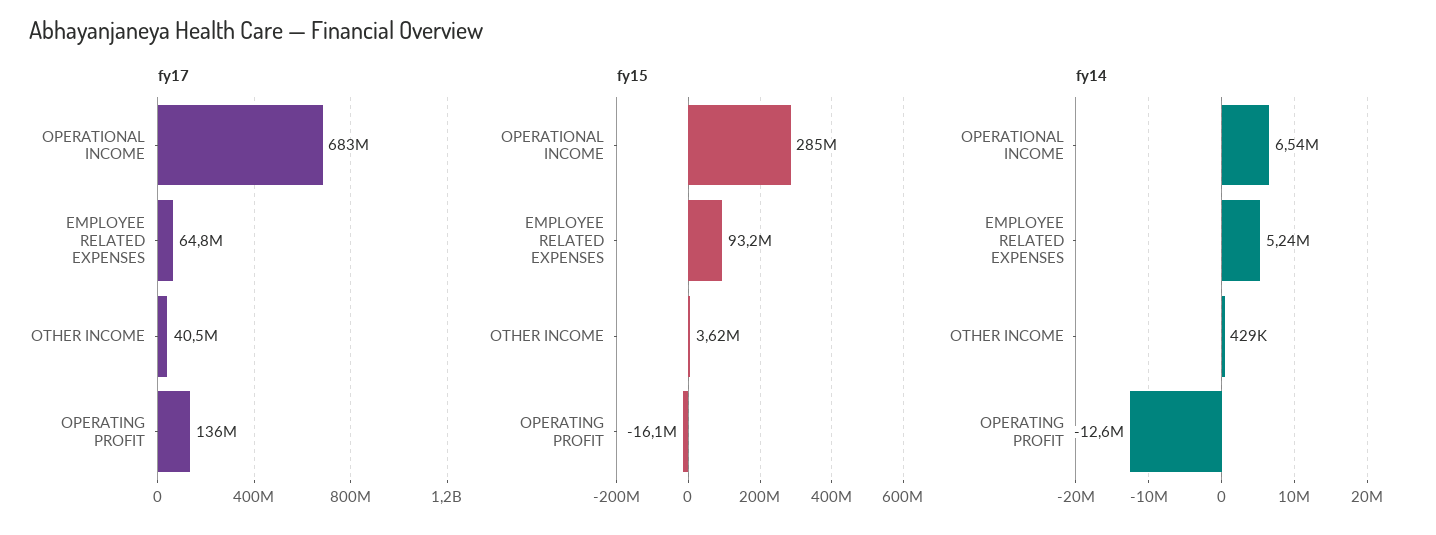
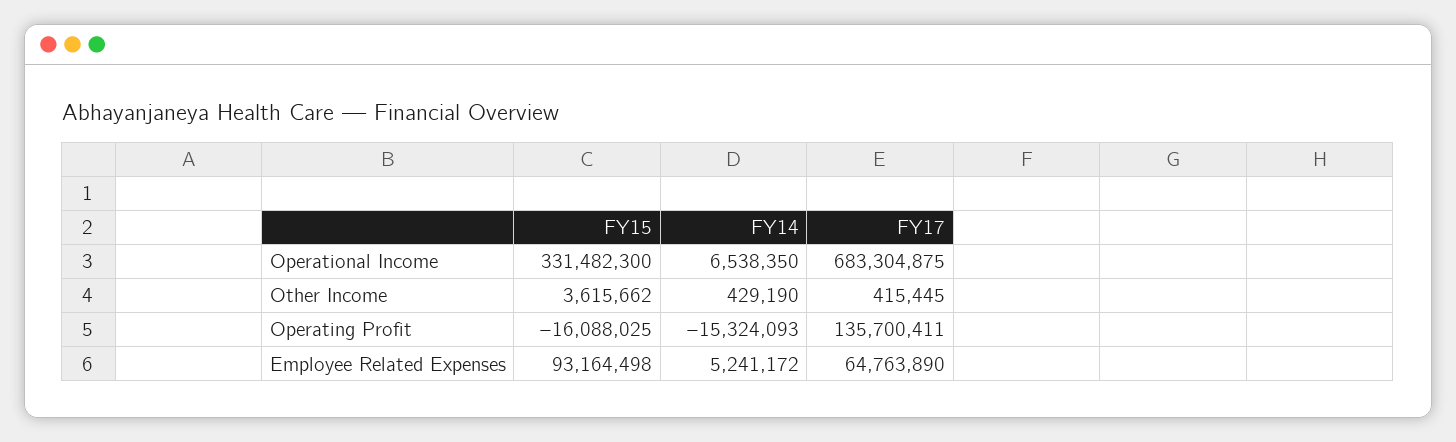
  {
    "fy17": {
      "OPERATIONAL INCOME": 683304875,
      "EMPLOYEE RELATED EXPENSES": 64763890,
-     "OTHER INCOME": 40500000,
+     "OTHER INCOME": 415445,
      "OPERATING PROFIT": 135700411
    },
    "fy15": {
-     "OPERATIONAL INCOME": 285000000,
+     "OPERATIONAL INCOME": 331482300,
      "EMPLOYEE RELATED EXPENSES": 93164498,
      "OTHER INCOME": 3615662,
      "OPERATING PROFIT": -16088025
    },
    "fy14": {
      "OPERATIONAL INCOME": 6538350,
      "EMPLOYEE RELATED EXPENSES": 5241172,
      "OTHER INCOME": 429190,
-     "OPERATING PROFIT": -12600000
+     "OPERATING PROFIT": -15324093
    }
  }

